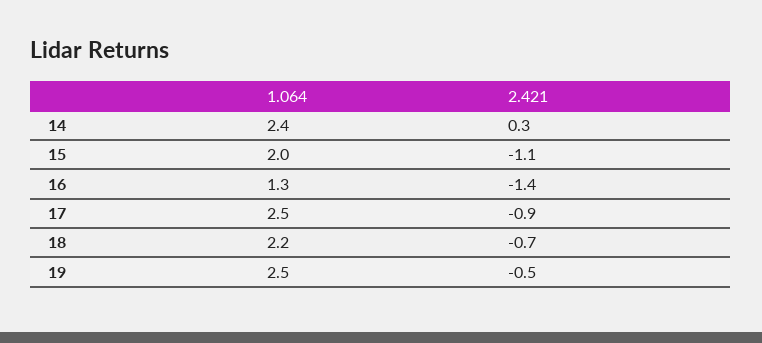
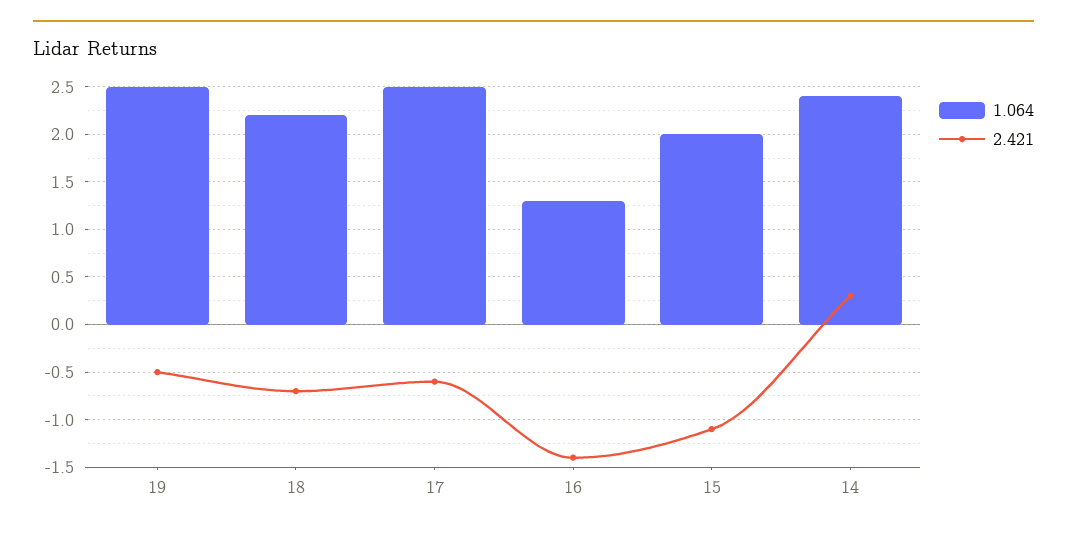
  {
    "1.064": {
      "14": 2.4,
      "15": 2,
      "16": 1.3,
      "17": 2.5,
      "18": 2.2,
      "19": 2.5
    },
    "2.421": {
      "14": 0.3,
      "15": -1.1,
      "16": -1.4,
-     "17": -0.9,
+     "17": -0.6,
      "18": -0.7,
      "19": -0.5
    }
  }

